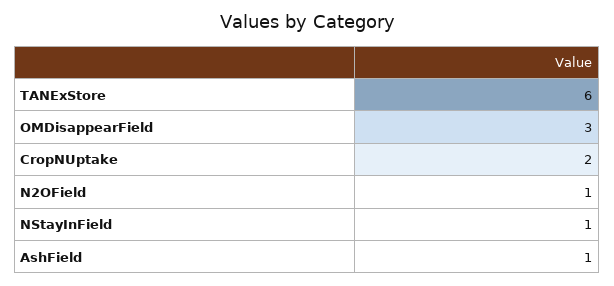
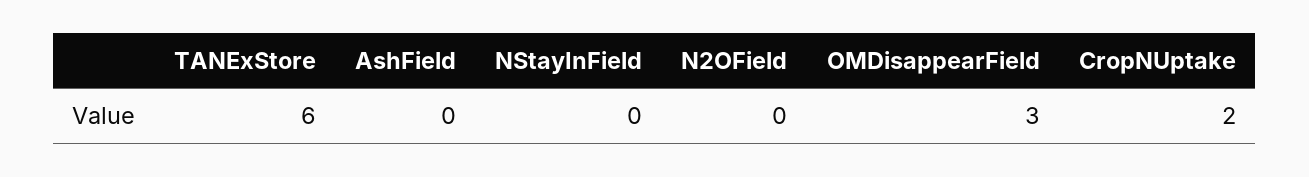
  {
    "TANExStore": 6,
    "OMDisappearField": 3,
    "CropNUptake": 2,
-   "N2OField": 1,
+   "N2OField": 0,
-   "NStayInField": 1,
+   "NStayInField": 0,
-   "AshField": 1
+   "AshField": 0
  }

